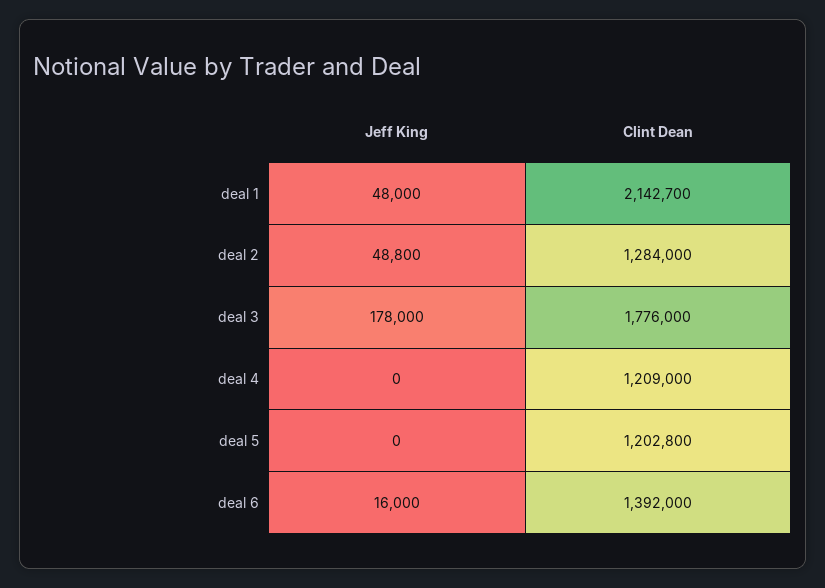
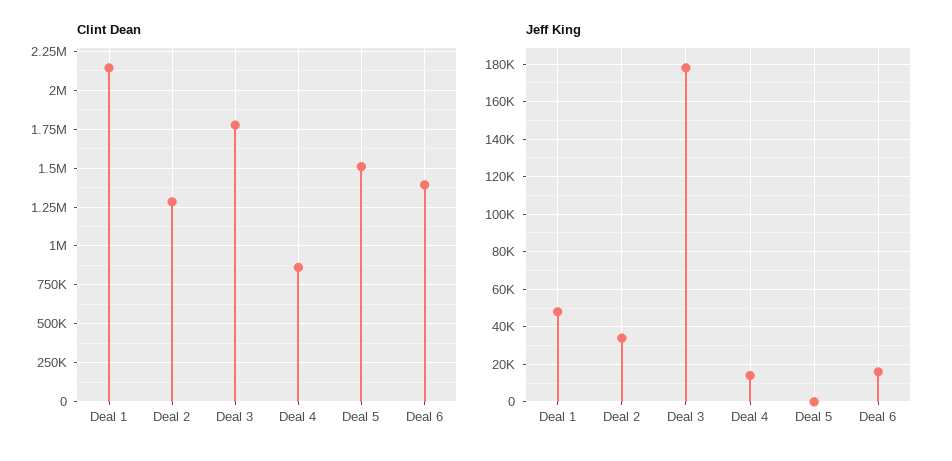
  {
    "Jeff King": {
      "deal 1": 48000,
-     "deal 2": 48800,
+     "deal 2": 35000,
      "deal 3": 178000,
-     "deal 4": 0,
+     "deal 4": 15000,
      "deal 5": 0,
      "deal 6": 16000
    },
    "Clint Dean": {
      "deal 1": 2142700,
      "deal 2": 1284000,
      "deal 3": 1776000,
-     "deal 4": 1209000,
+     "deal 4": 850000,
-     "deal 5": 1202800,
+     "deal 5": 1500000,
      "deal 6": 1392000
    }
  }

